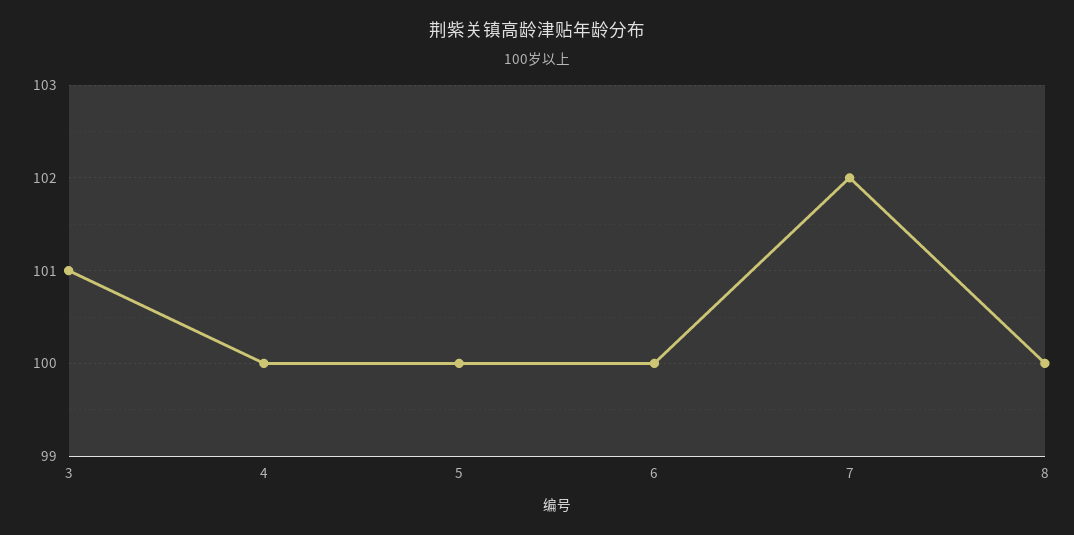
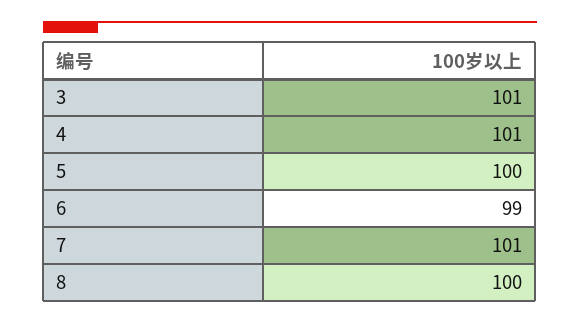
  {
    "3": 101,
-   "4": 100,
+   "4": 101,
    "5": 100,
-   "6": 100,
+   "6": 99,
-   "7": 102,
+   "7": 101,
    "8": 100
  }

